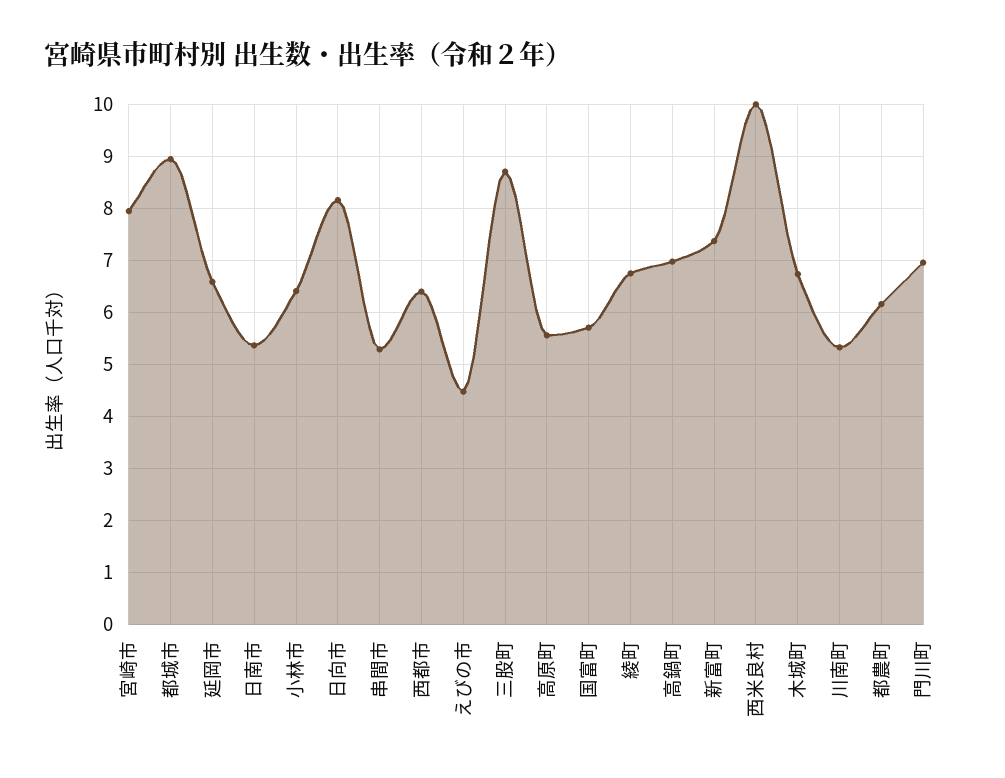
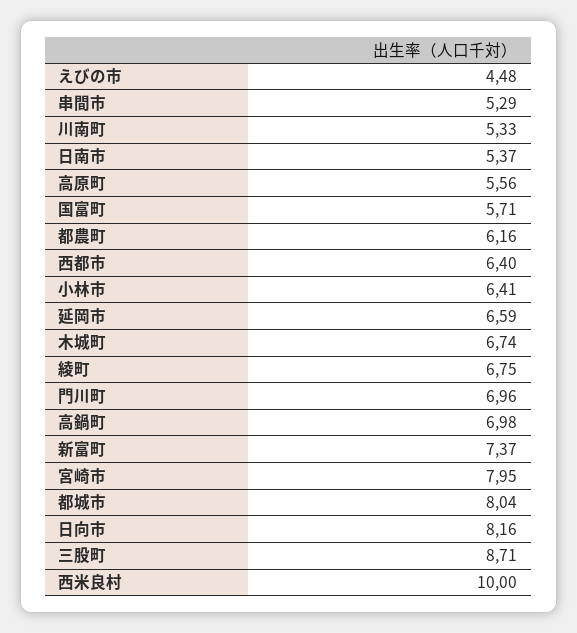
  {
    "宮崎市": 7.95,
-   "都城市": 9,
+   "都城市": 8.04,
    "延岡市": 6.59,
    "日南市": 5.37,
    "小林市": 6.41,
    "日向市": 8.16,
    "串間市": 5.29,
    "西都市": 6.4,
    "えびの市": 4.48,
    "三股町": 8.71,
    "高原町": 5.56,
    "国富町": 5.71,
    "綾町": 6.75,
    "高鍋町": 6.98,
    "新富町": 7.37,
    "西米良村": 10,
    "木城町": 6.74,
    "川南町": 5.33,
    "都農町": 6.16,
    "門川町": 6.96
  }

